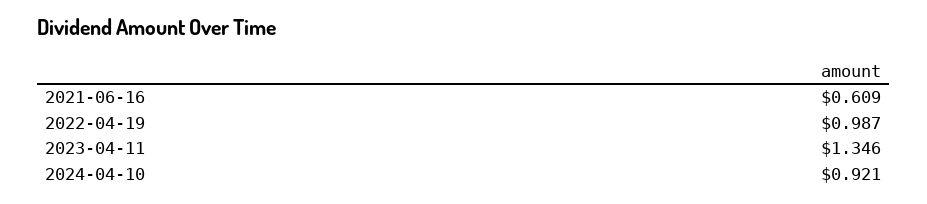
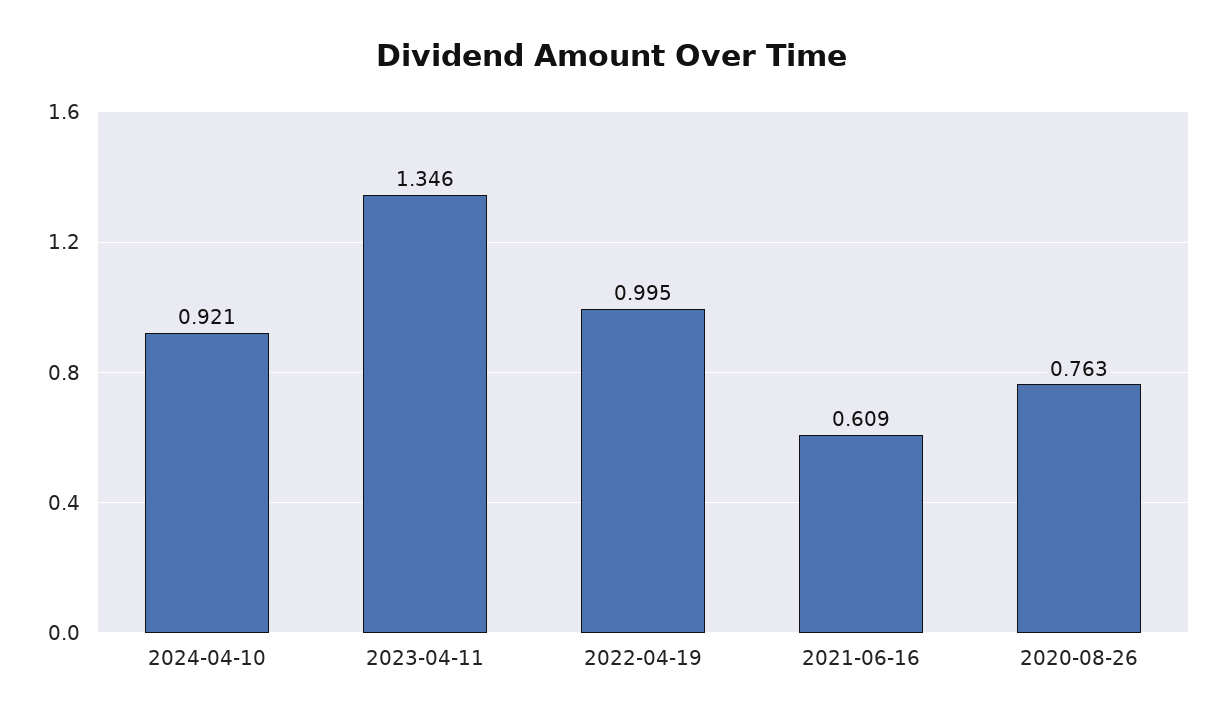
  {
    "2021-06-16": 0.609,
-   "2022-04-19": 0.987,
+   "2022-04-19": 0.995,
    "2023-04-11": 1.346,
-   "2024-04-10": 0.921
+   "2024-04-10": 0.921,
+   "2020-08-26": 0.763
  }

